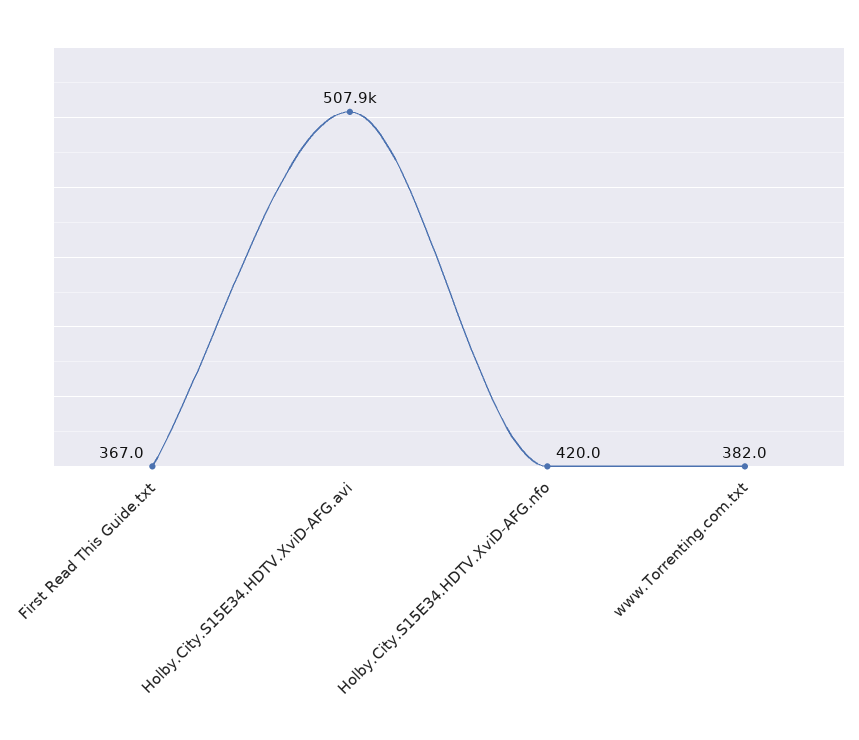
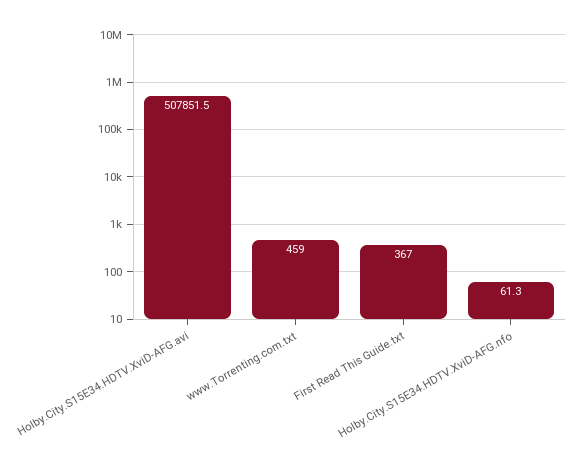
  {
    "First Read This Guide.txt": 367,
    "Holby.City.S15E34.HDTV.XviD-AFG.avi": 507851.5,
-   "Holby.City.S15E34.HDTV.XviD-AFG.nfo": 420,
+   "Holby.City.S15E34.HDTV.XviD-AFG.nfo": 61.3,
-   "www.Torrenting.com.txt": 382
+   "www.Torrenting.com.txt": 459
  }

